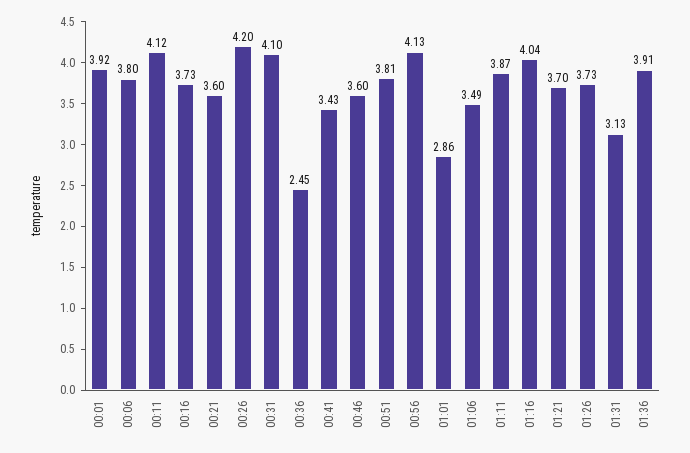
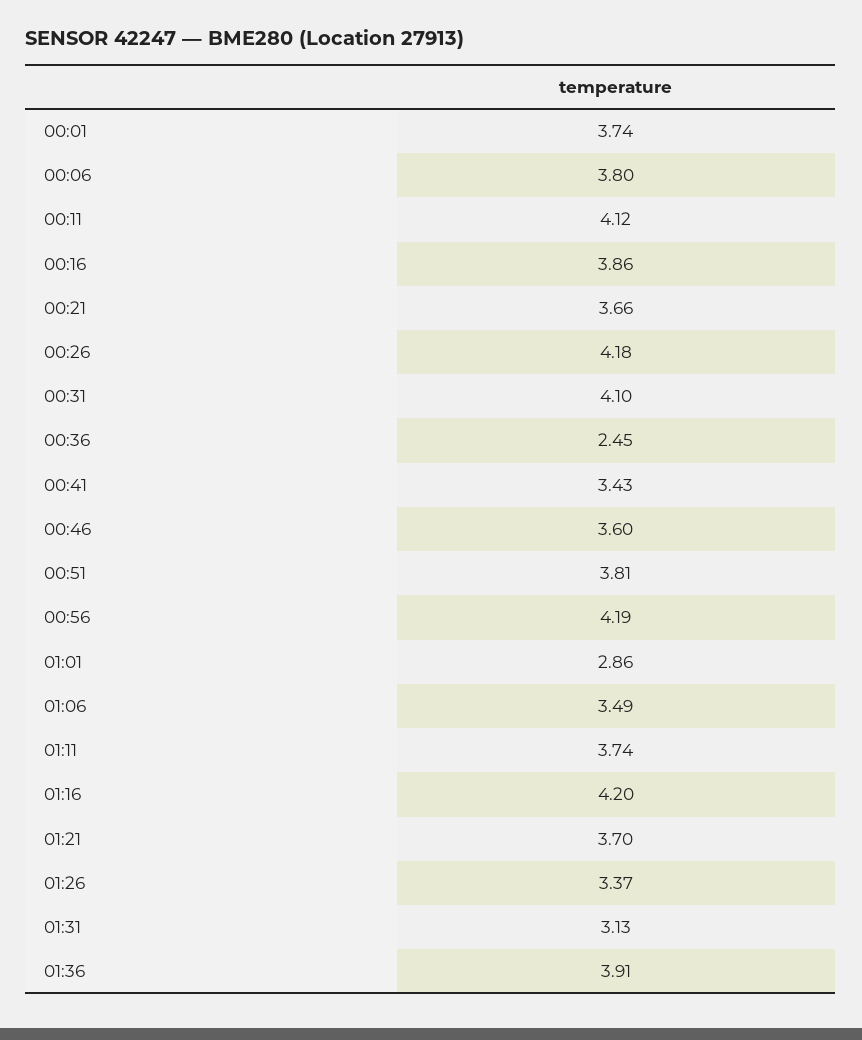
  {
-   "00:01": 3.92,
+   "00:01": 3.74,
    "00:06": 3.8,
    "00:11": 4.12,
-   "00:16": 3.73,
+   "00:16": 3.86,
-   "00:21": 3.6,
+   "00:21": 3.66,
-   "00:26": 4.2,
+   "00:26": 4.18,
    "00:31": 4.1,
    "00:36": 2.45,
    "00:41": 3.43,
    "00:46": 3.6,
    "00:51": 3.81,
-   "00:56": 4.13,
+   "00:56": 4.19,
    "01:01": 2.86,
    "01:06": 3.49,
-   "01:11": 3.87,
+   "01:11": 3.74,
-   "01:16": 4.04,
+   "01:16": 4.2,
    "01:21": 3.7,
-   "01:26": 3.73,
+   "01:26": 3.37,
    "01:31": 3.13,
    "01:36": 3.91
  }

